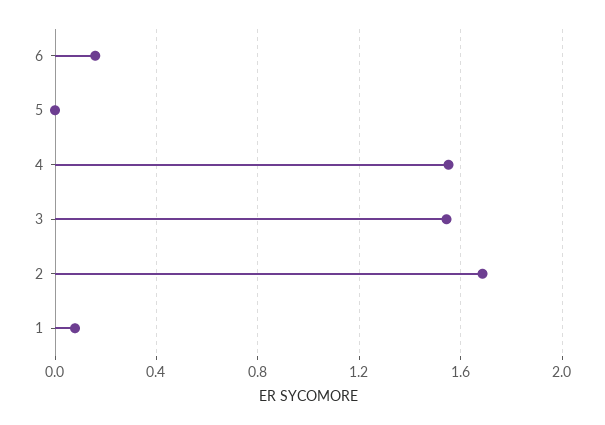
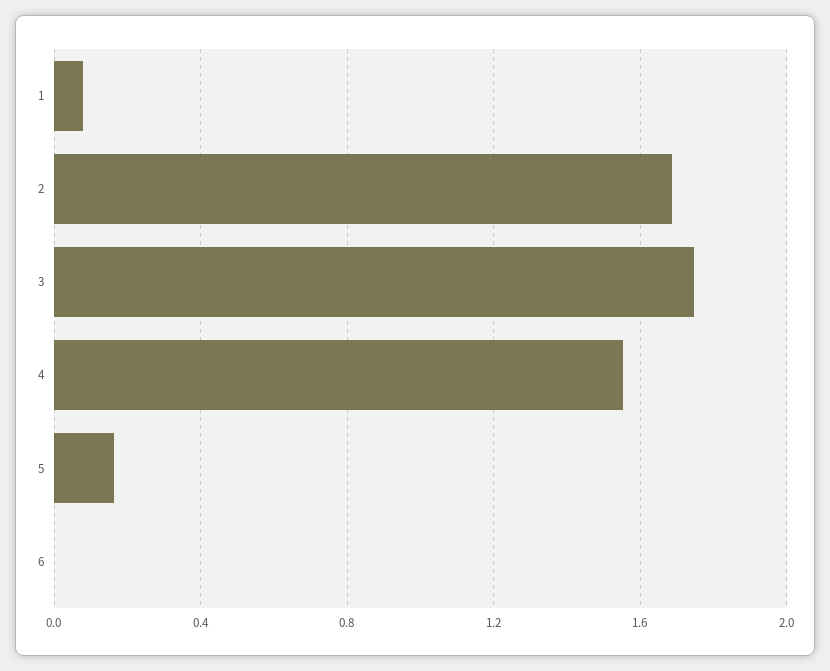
  {
-   "6": 0.15,
+   "6": 0,
-   "5": 0,
+   "5": 0.15,
    "4": 1.55,
-   "3": 1.55,
+   "3": 1.75,
    "2": 1.7,
    "1": 0.1
  }

